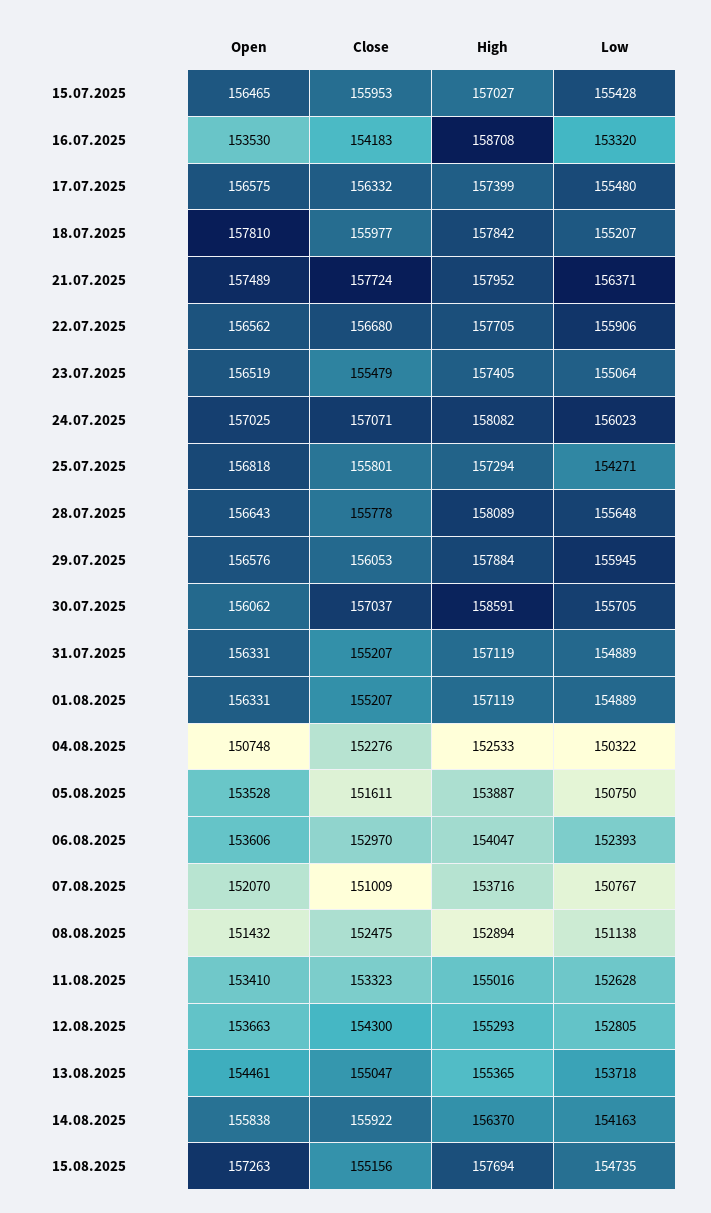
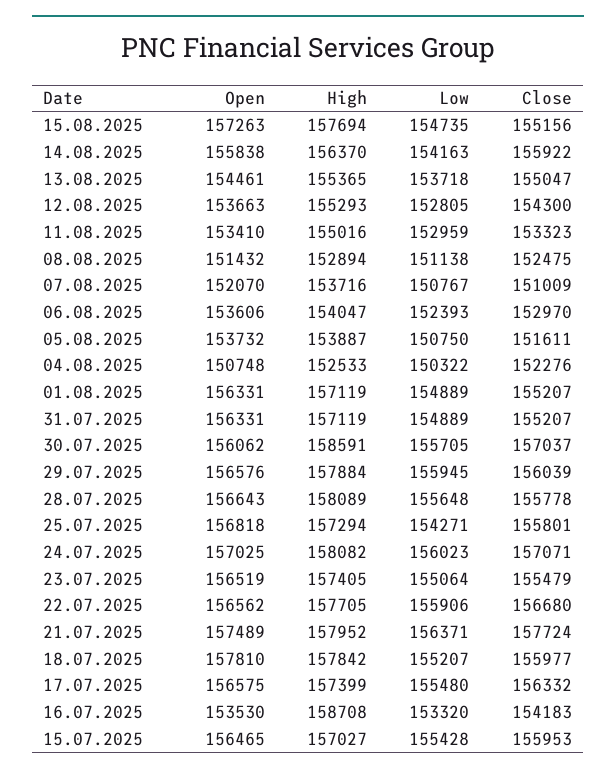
  {
    "Open": {
      "15.07.2025": 156465,
      "16.07.2025": 153530,
      "17.07.2025": 156575,
      "18.07.2025": 157810,
      "21.07.2025": 157489,
      "22.07.2025": 156562,
      "23.07.2025": 156519,
      "24.07.2025": 157025,
      "25.07.2025": 156818,
      "28.07.2025": 156643,
      "29.07.2025": 156576,
      "30.07.2025": 156062,
      "31.07.2025": 156331,
      "01.08.2025": 156331,
      "04.08.2025": 150748,
-     "05.08.2025": 153528,
+     "05.08.2025": 153732,
      "06.08.2025": 153606,
      "07.08.2025": 152070,
      "08.08.2025": 151432,
      "11.08.2025": 153410,
      "12.08.2025": 153663,
      "13.08.2025": 154461,
      "14.08.2025": 155838,
      "15.08.2025": 157263
    },
    "Close": {
      "15.07.2025": 155953,
      "16.07.2025": 154183,
      "17.07.2025": 156332,
      "18.07.2025": 155977,
      "21.07.2025": 157724,
      "22.07.2025": 156680,
      "23.07.2025": 155479,
      "24.07.2025": 157071,
      "25.07.2025": 155801,
      "28.07.2025": 155778,
-     "29.07.2025": 156053,
+     "29.07.2025": 156039,
      "30.07.2025": 157037,
      "31.07.2025": 155207,
      "01.08.2025": 155207,
      "04.08.2025": 152276,
      "05.08.2025": 151611,
      "06.08.2025": 152970,
      "07.08.2025": 151009,
      "08.08.2025": 152475,
      "11.08.2025": 153323,
      "12.08.2025": 154300,
      "13.08.2025": 155047,
      "14.08.2025": 155922,
      "15.08.2025": 155156
    },
    "High": {
      "15.07.2025": 157027,
      "16.07.2025": 158708,
      "17.07.2025": 157399,
      "18.07.2025": 157842,
      "21.07.2025": 157952,
      "22.07.2025": 157705,
      "23.07.2025": 157405,
      "24.07.2025": 158082,
      "25.07.2025": 157294,
      "28.07.2025": 158089,
      "29.07.2025": 157884,
      "30.07.2025": 158591,
      "31.07.2025": 157119,
      "01.08.2025": 157119,
      "04.08.2025": 152533,
      "05.08.2025": 153887,
      "06.08.2025": 154047,
      "07.08.2025": 153716,
      "08.08.2025": 152894,
      "11.08.2025": 155016,
      "12.08.2025": 155293,
      "13.08.2025": 155365,
      "14.08.2025": 156370,
      "15.08.2025": 157694
    },
    "Low": {
      "15.07.2025": 155428,
      "16.07.2025": 153320,
      "17.07.2025": 155480,
      "18.07.2025": 155207,
      "21.07.2025": 156371,
      "22.07.2025": 155906,
      "23.07.2025": 155064,
      "24.07.2025": 156023,
      "25.07.2025": 154271,
      "28.07.2025": 155648,
      "29.07.2025": 155945,
      "30.07.2025": 155705,
      "31.07.2025": 154889,
      "01.08.2025": 154889,
      "04.08.2025": 150322,
      "05.08.2025": 150750,
      "06.08.2025": 152393,
      "07.08.2025": 150767,
      "08.08.2025": 151138,
-     "11.08.2025": 152628,
+     "11.08.2025": 152959,
      "12.08.2025": 152805,
      "13.08.2025": 153718,
      "14.08.2025": 154163,
      "15.08.2025": 154735
    }
  }

